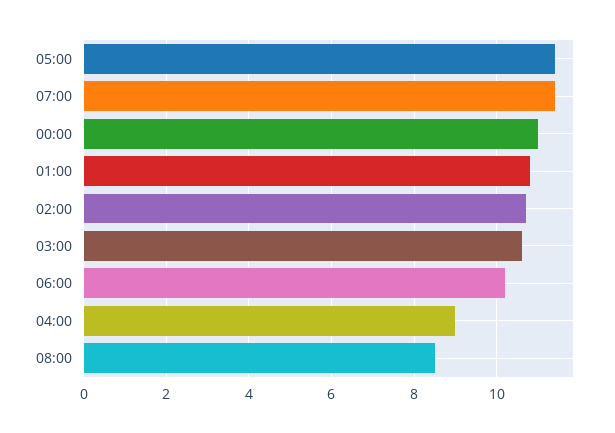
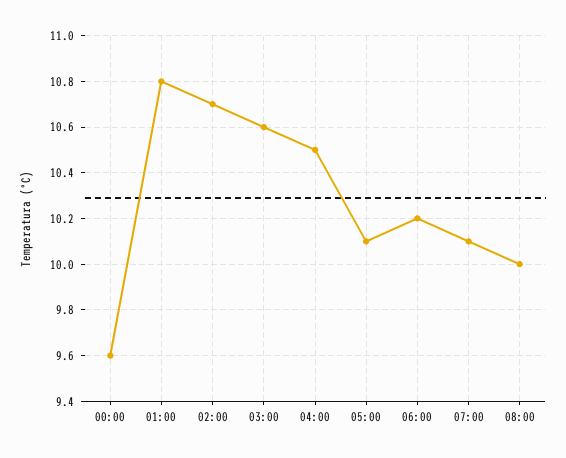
  {
-   "05:00": 11.5,
+   "05:00": 10.1,
-   "07:00": 11.5,
+   "07:00": 10.1,
-   "00:00": 11,
+   "00:00": 9.6,
    "01:00": 10.8,
    "02:00": 10.7,
    "03:00": 10.6,
    "06:00": 10.2,
-   "04:00": 9,
+   "04:00": 10.5,
-   "08:00": 8.5
+   "08:00": 10
  }

